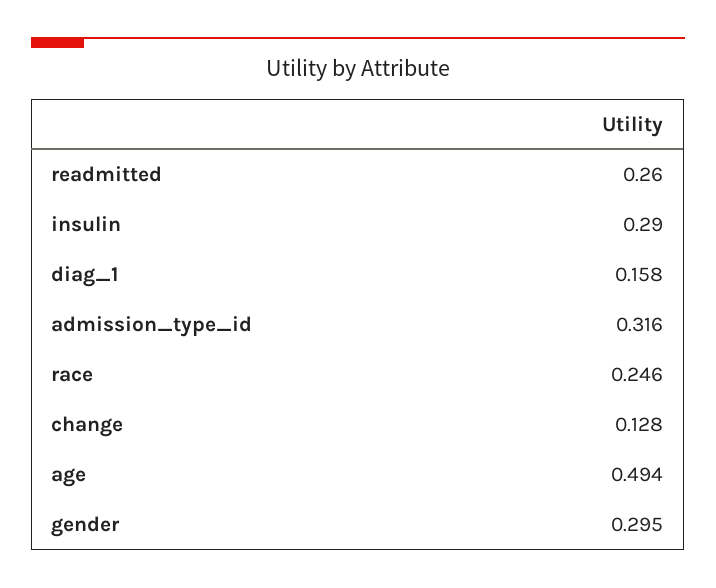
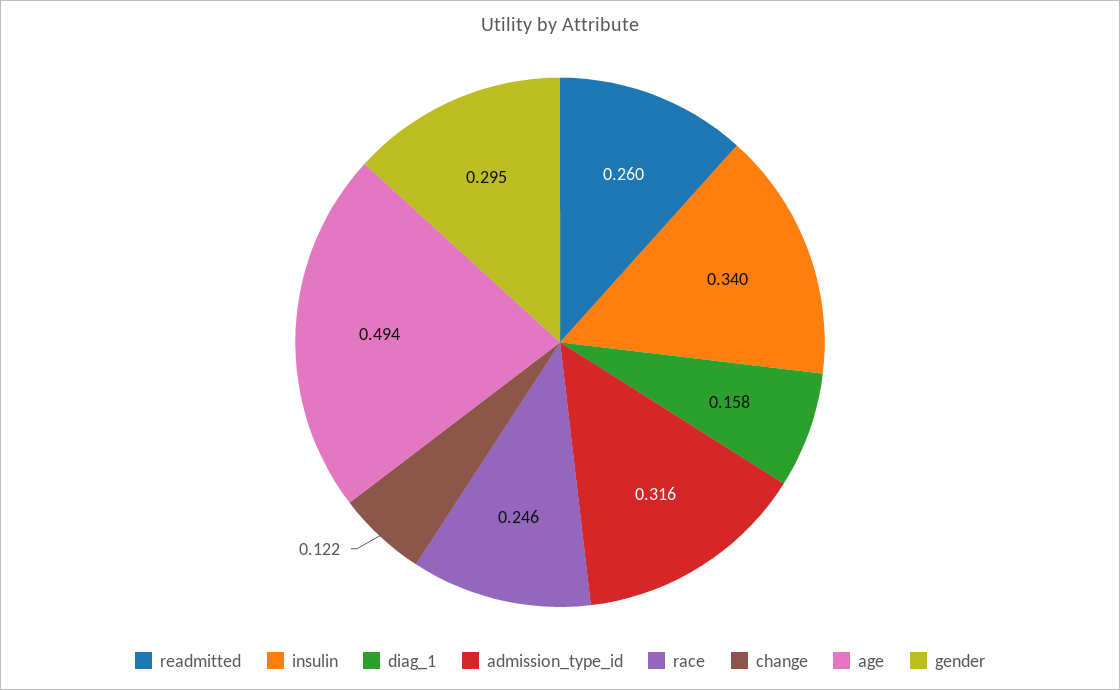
  {
    "readmitted": 0.26,
-   "insulin": 0.29,
+   "insulin": 0.34,
    "diag_1": 0.158,
    "admission_type_id": 0.316,
    "race": 0.246,
-   "change": 0.128,
+   "change": 0.122,
    "age": 0.494,
    "gender": 0.295
  }

